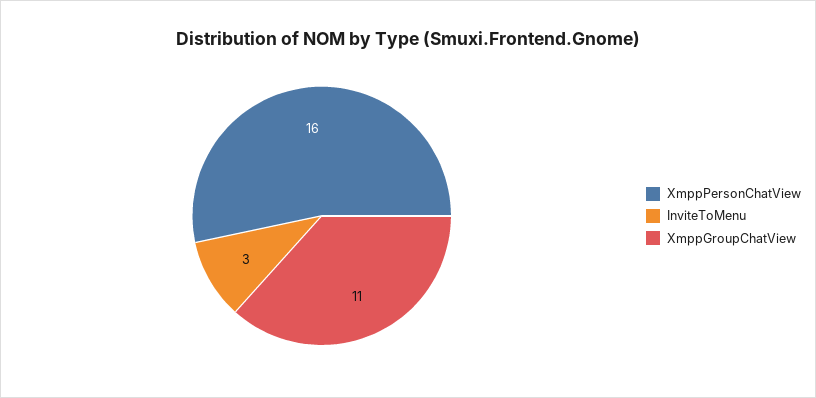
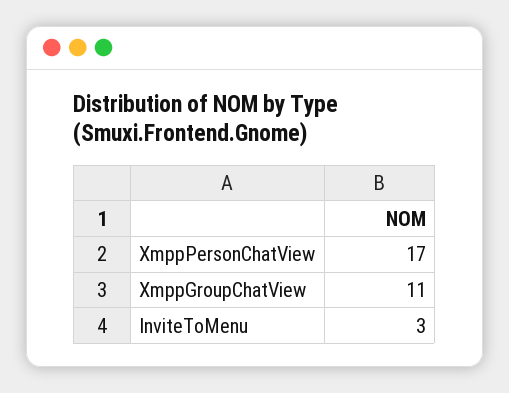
  {
-   "XmppPersonChatView": 16,
+   "XmppPersonChatView": 17,
    "InviteToMenu": 3,
    "XmppGroupChatView": 11
  }

